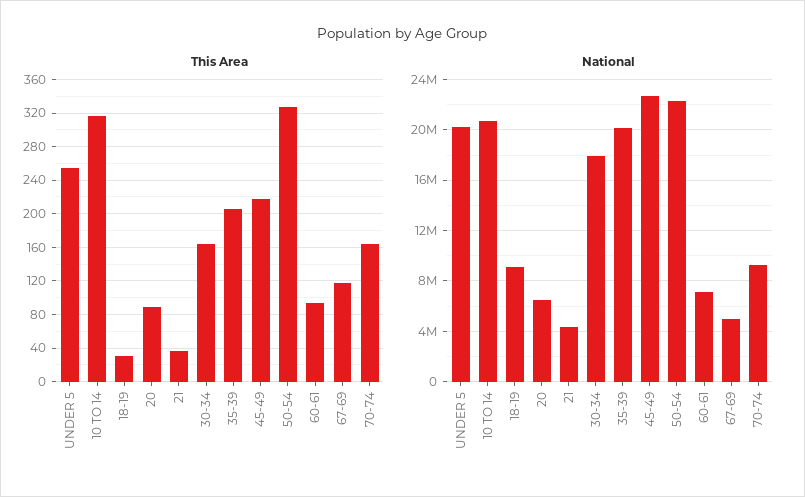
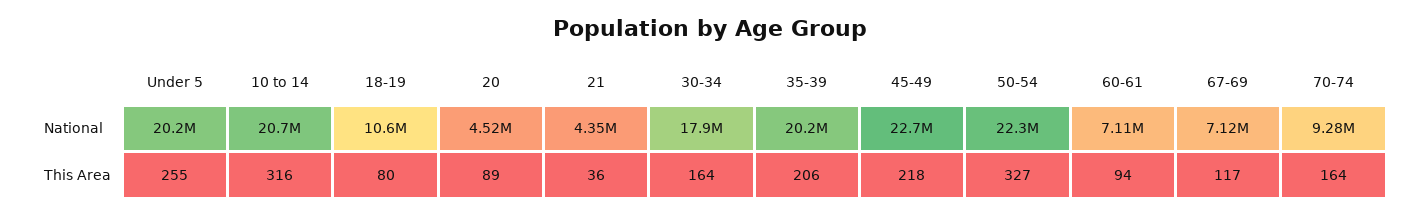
  {
    "This Area": {
      "UNDER 5": 255,
      "10 TO 14": 316,
-     "18-19": 30,
+     "18-19": 80,
      "20": 89,
      "21": 36,
      "30-34": 164,
      "35-39": 206,
      "45-49": 218,
      "50-54": 327,
      "60-61": 94,
      "67-69": 117,
      "70-74": 164
    },
    "National": {
      "UNDER 5": 20200000,
      "10 TO 14": 20700000,
-     "18-19": 9000000,
+     "18-19": 10600000,
-     "20": 6500000,
+     "20": 4520000,
      "21": 4350000,
      "30-34": 17900000,
      "35-39": 20200000,
      "45-49": 22700000,
      "50-54": 22300000,
      "60-61": 7110000,
-     "67-69": 5000000,
+     "67-69": 7120000,
      "70-74": 9280000
    }
  }

